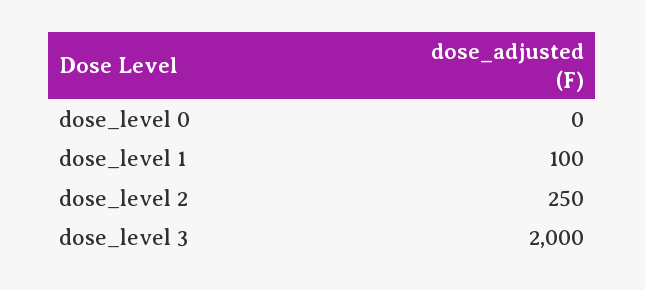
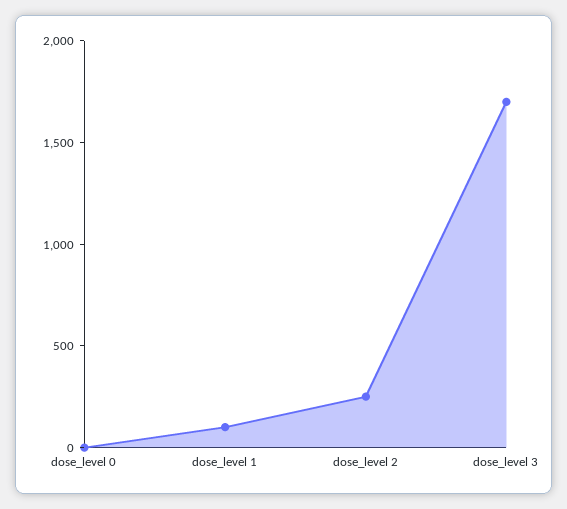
  {
    "dose_level 0": 0,
    "dose_level 1": 100,
    "dose_level 2": 250,
-   "dose_level 3": 2000
+   "dose_level 3": 1700
  }

